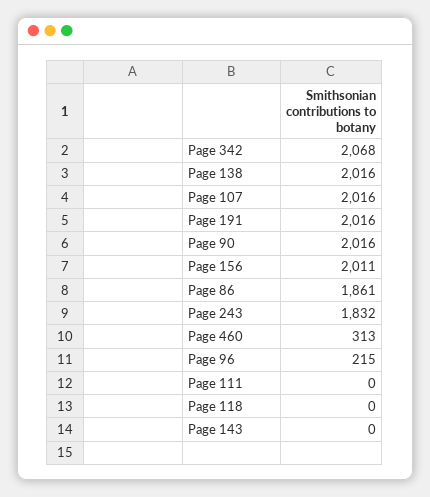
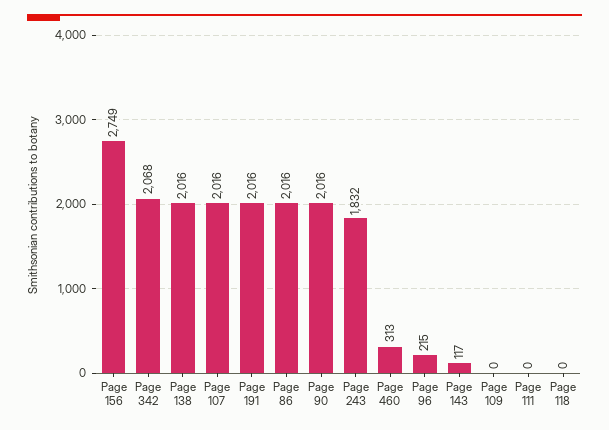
  {
    "Page 342": 2068,
    "Page 138": 2016,
    "Page 107": 2016,
    "Page 191": 2016,
    "Page 90": 2016,
-   "Page 156": 2011,
+   "Page 156": 2749,
-   "Page 86": 1861,
+   "Page 86": 2016,
    "Page 243": 1832,
    "Page 460": 313,
    "Page 96": 215,
    "Page 111": 0,
    "Page 118": 0,
-   "Page 143": 0
+   "Page 143": 117,
+   "Page 109": 0
  }

